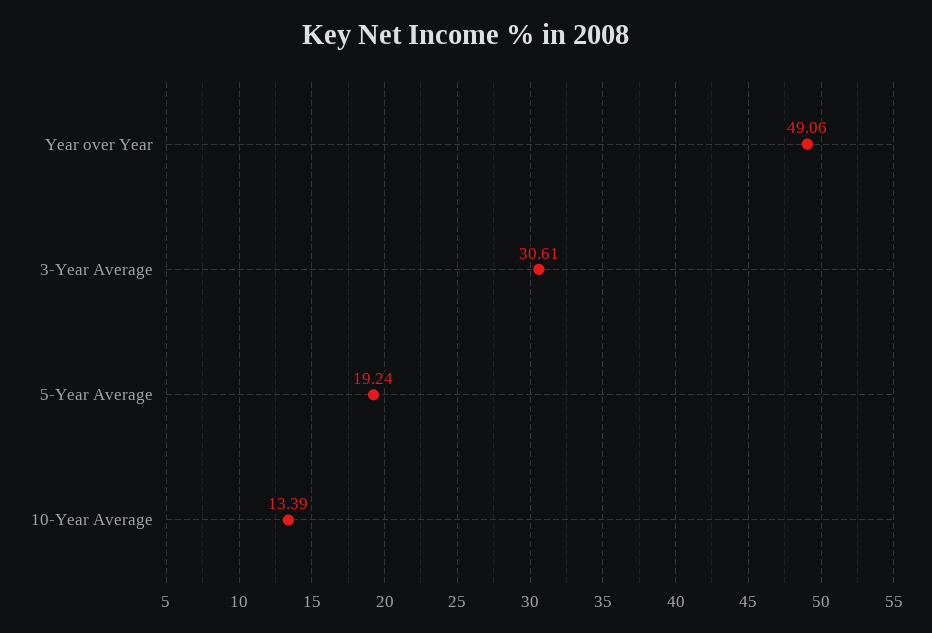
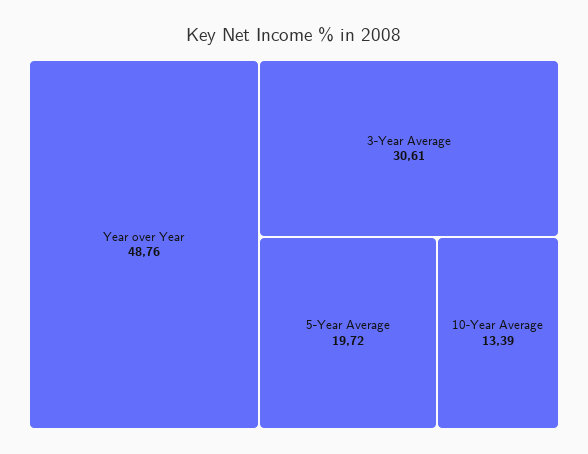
  {
-   "Year over Year": 49.06,
+   "Year over Year": 48.76,
    "3-Year Average": 30.61,
-   "5-Year Average": 19.24,
+   "5-Year Average": 19.72,
    "10-Year Average": 13.39
  }

